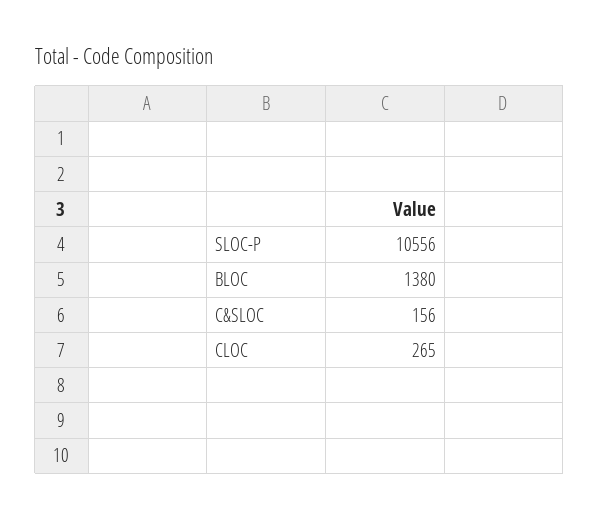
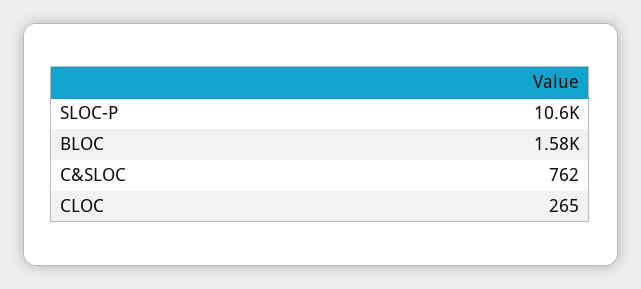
  {
    "SLOC-P": 10556,
-   "BLOC": 1380,
+   "BLOC": 1580,
-   "C&SLOC": 156,
+   "C&SLOC": 762,
    "CLOC": 265
  }

